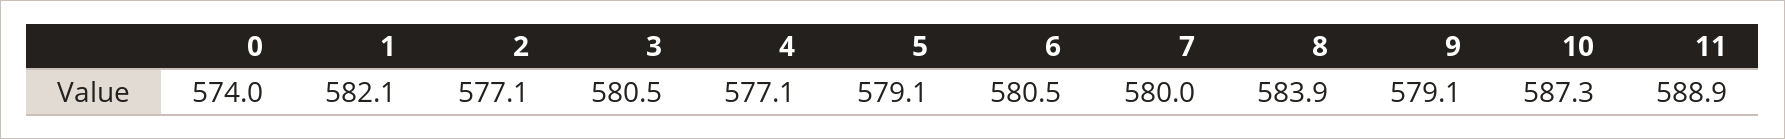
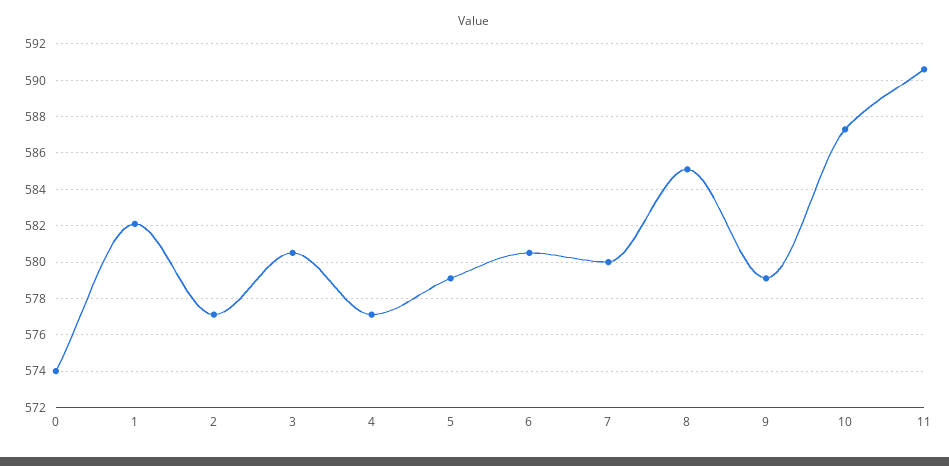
  {
    "0": 574,
    "1": 582.1,
    "2": 577.1,
    "3": 580.5,
    "4": 577.1,
    "5": 579.1,
    "6": 580.5,
    "7": 580,
-   "8": 583.9,
+   "8": 585,
    "9": 579.1,
    "10": 587.3,
-   "11": 588.9
+   "11": 590.5
  }

